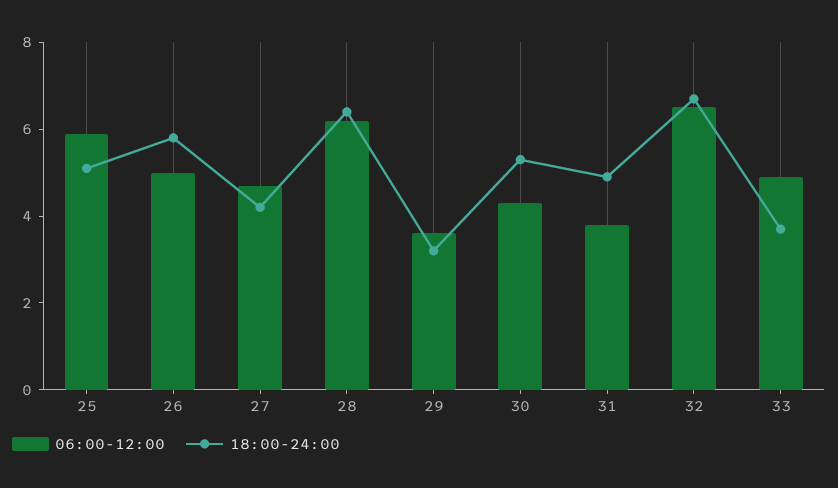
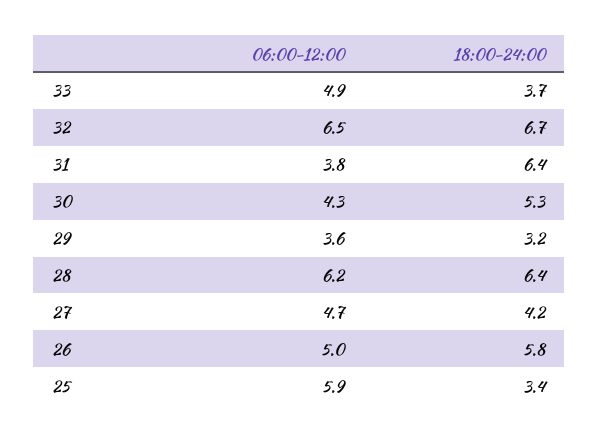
  {
    "06:00-12:00": {
      "25": 5.9,
      "26": 5,
      "27": 4.7,
      "28": 6.2,
      "29": 3.6,
      "30": 4.3,
      "31": 3.8,
      "32": 6.5,
      "33": 4.9
    },
    "18:00-24:00": {
-     "25": 5,
+     "25": 3.4,
      "26": 5.8,
      "27": 4.2,
      "28": 6.4,
      "29": 3.2,
      "30": 5.3,
-     "31": 5,
+     "31": 6.4,
      "32": 6.7,
      "33": 3.7
    }
  }

